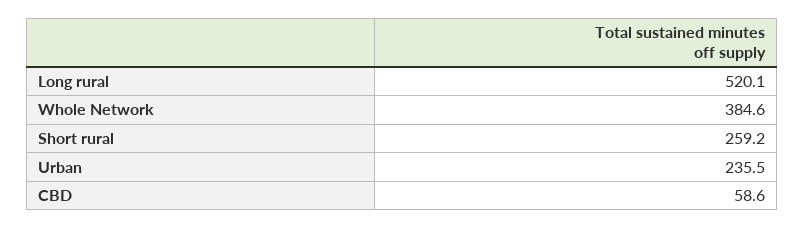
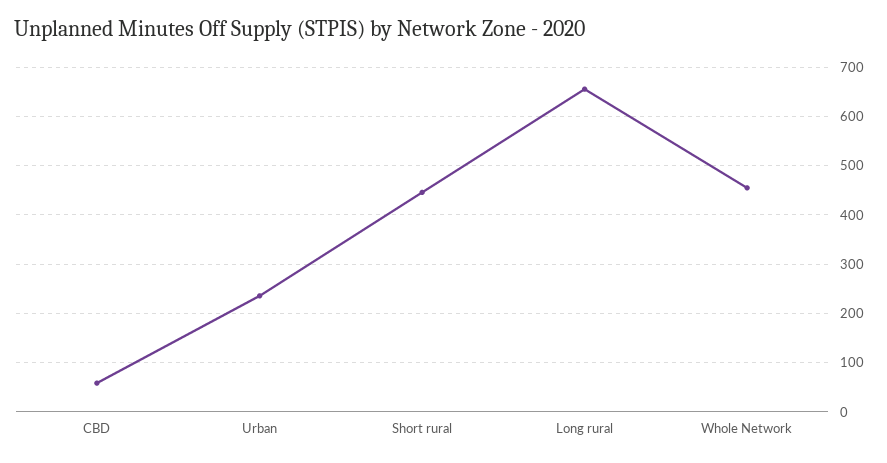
  {
-   "Long rural": 520.1,
+   "Long rural": 660,
-   "Whole Network": 384.6,
+   "Whole Network": 460,
-   "Short rural": 259.2,
+   "Short rural": 440,
    "Urban": 235.5,
    "CBD": 58.6
  }

